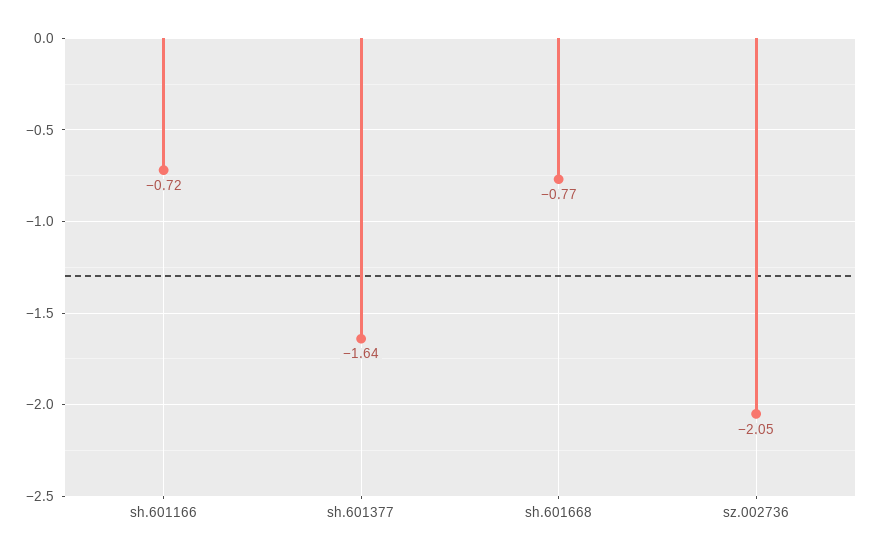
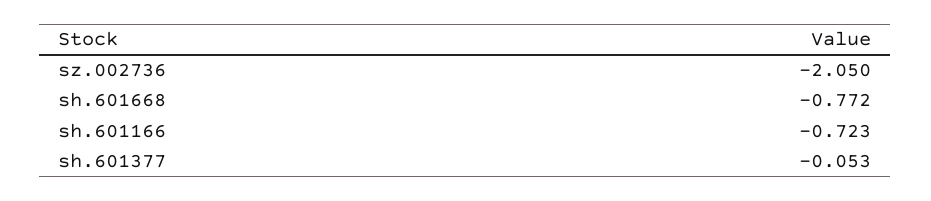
  {
    "sh.601166": -0.723,
-   "sh.601377": -1.64,
+   "sh.601377": -0.053,
    "sh.601668": -0.772,
    "sz.002736": -2.05
  }

